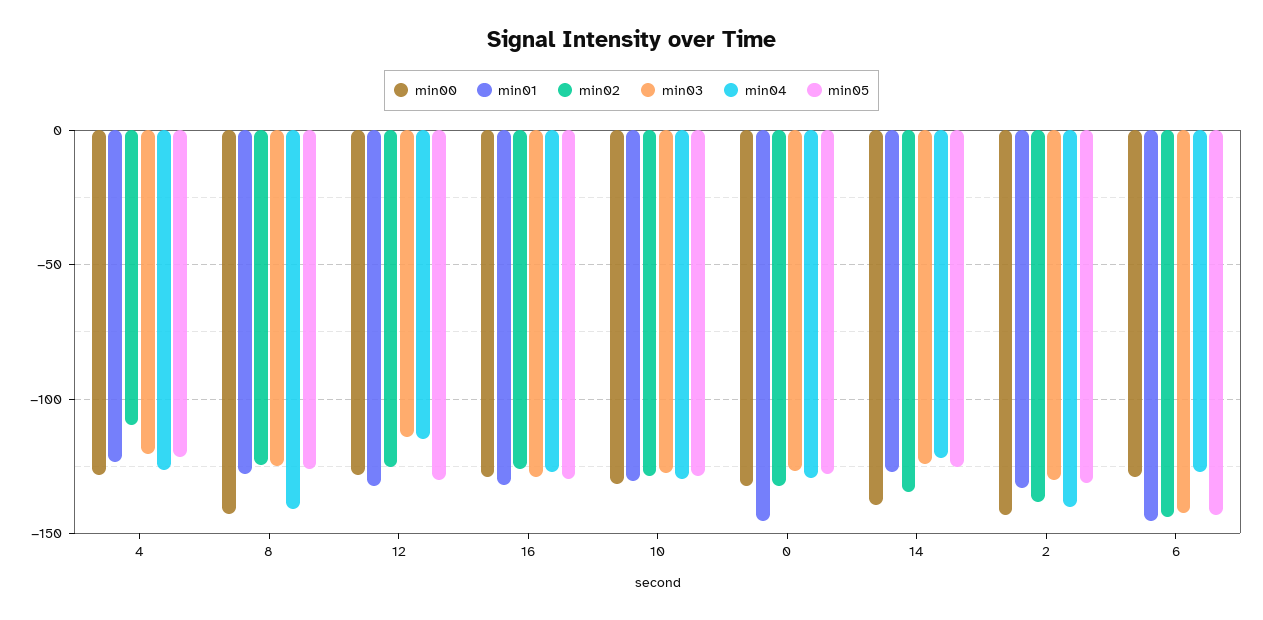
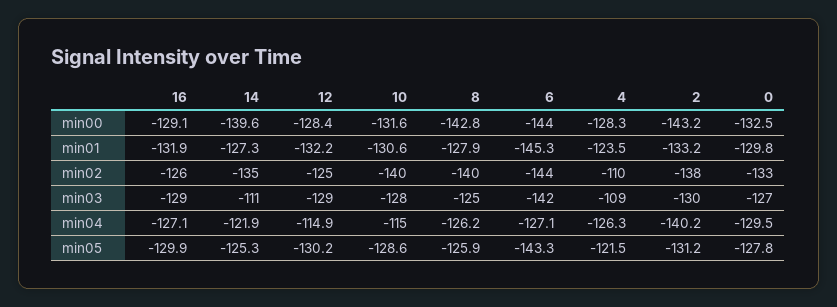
  {
    "min00": {
      "4": -128.3,
      "8": -142.8,
      "12": -128.4,
      "16": -129.1,
      "10": -131.6,
      "0": -132.5,
      "14": -139.6,
      "2": -143.2,
-     "6": -130
+     "6": -144
    },
    "min01": {
      "4": -123.5,
      "8": -127.9,
      "12": -132.2,
      "16": -131.9,
      "10": -130.6,
-     "0": -145,
+     "0": -129.8,
      "14": -127.3,
      "2": -133.2,
      "6": -145.3
    },
    "min02": {
      "4": -110,
-     "8": -125,
+     "8": -140,
      "12": -125,
      "16": -126,
-     "10": -130,
+     "10": -140,
      "0": -133,
      "14": -135,
      "2": -138,
      "6": -144
    },
    "min03": {
-     "4": -120,
+     "4": -109,
      "8": -125,
-     "12": -115,
+     "12": -129,
      "16": -129,
      "10": -128,
      "0": -127,
-     "14": -125,
+     "14": -111,
      "2": -130,
      "6": -142
    },
    "min04": {
      "4": -126.3,
-     "8": -140,
+     "8": -126.2,
      "12": -114.9,
      "16": -127.1,
-     "10": -130,
+     "10": -115,
      "0": -129.5,
      "14": -121.9,
      "2": -140.2,
      "6": -127.1
    },
    "min05": {
      "4": -121.5,
      "8": -125.9,
      "12": -130.2,
      "16": -129.9,
      "10": -128.6,
      "0": -127.8,
      "14": -125.3,
      "2": -131.2,
      "6": -143.3
    }
  }

